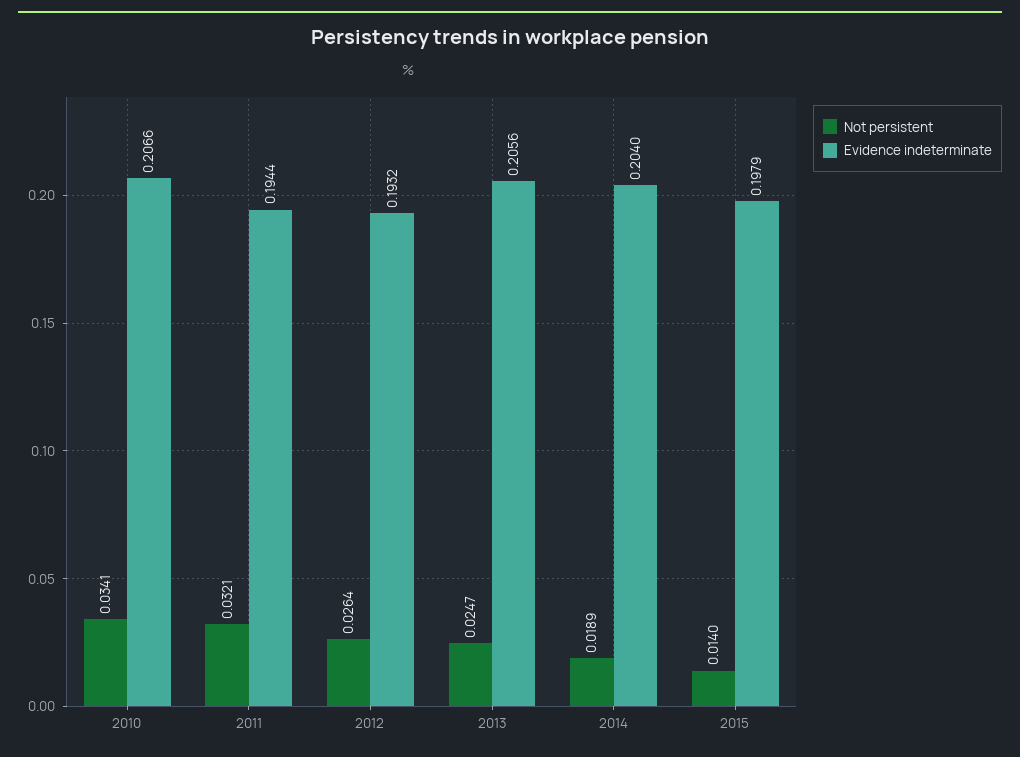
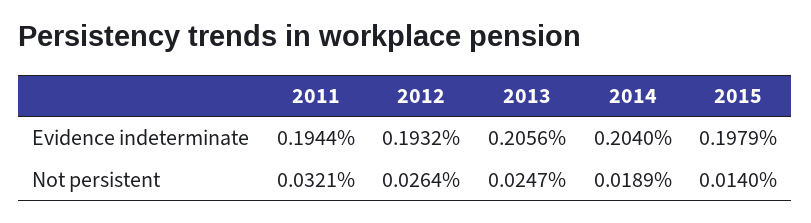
  {
    "Not persistent": {
-     "2010": 0.0341,
      "2011": 0.0321,
      "2012": 0.0264,
      "2013": 0.0247,
      "2014": 0.0189,
      "2015": 0.014
    },
    "Evidence indeterminate": {
-     "2010": 0.2066,
      "2011": 0.1944,
      "2012": 0.1932,
      "2013": 0.2056,
      "2014": 0.204,
      "2015": 0.1979
    }
  }

